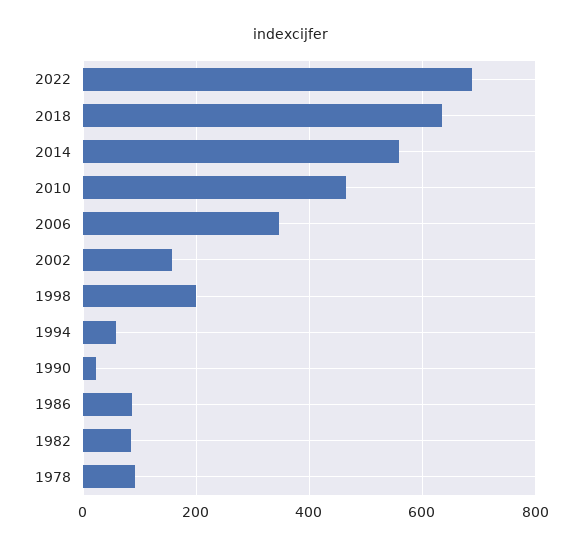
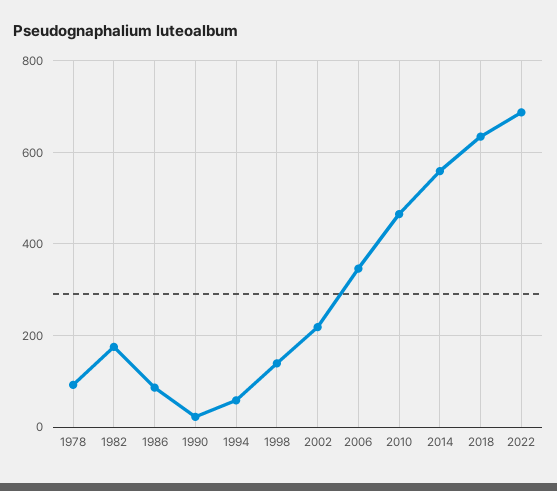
  {
    "2022": 680,
    "2018": 640,
    "2014": 560,
    "2010": 460,
    "2006": 340,
-   "2002": 160,
+   "2002": 220,
-   "1998": 200,
+   "1998": 140,
    "1994": 60,
    "1990": 20,
    "1986": 80,
-   "1982": 80,
+   "1982": 180,
    "1978": 100
  }

